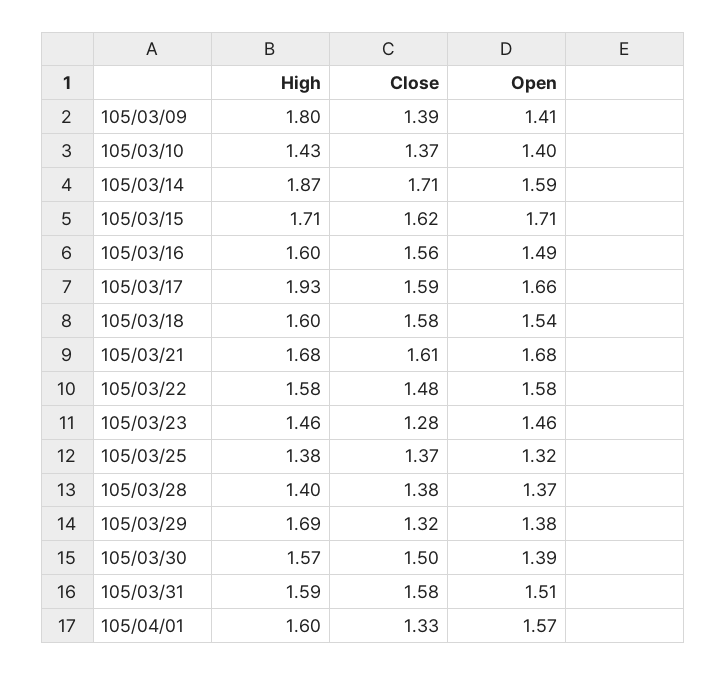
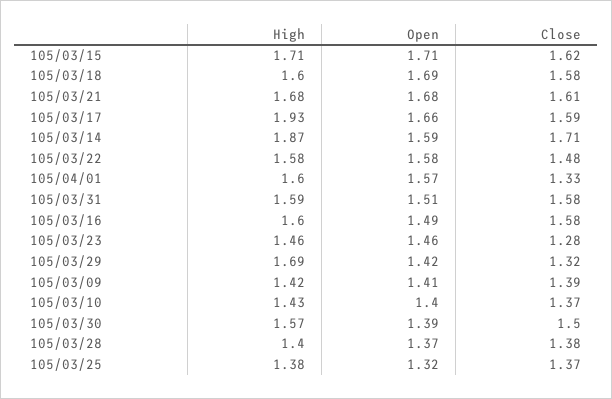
  {
    "High": {
-     "105/03/09": 1.8,
+     "105/03/09": 1.42,
      "105/03/10": 1.43,
      "105/03/14": 1.87,
      "105/03/15": 1.71,
      "105/03/16": 1.6,
      "105/03/17": 1.93,
      "105/03/18": 1.6,
      "105/03/21": 1.68,
      "105/03/22": 1.58,
      "105/03/23": 1.46,
      "105/03/25": 1.38,
      "105/03/28": 1.4,
      "105/03/29": 1.69,
      "105/03/30": 1.57,
      "105/03/31": 1.59,
      "105/04/01": 1.6
    },
    "Close": {
      "105/03/09": 1.39,
      "105/03/10": 1.37,
      "105/03/14": 1.71,
      "105/03/15": 1.62,
-     "105/03/16": 1.56,
+     "105/03/16": 1.58,
      "105/03/17": 1.59,
      "105/03/18": 1.58,
      "105/03/21": 1.61,
      "105/03/22": 1.48,
      "105/03/23": 1.28,
      "105/03/25": 1.37,
      "105/03/28": 1.38,
      "105/03/29": 1.32,
      "105/03/30": 1.5,
      "105/03/31": 1.58,
      "105/04/01": 1.33
    },
    "Open": {
      "105/03/09": 1.41,
      "105/03/10": 1.4,
      "105/03/14": 1.59,
      "105/03/15": 1.71,
      "105/03/16": 1.49,
      "105/03/17": 1.66,
-     "105/03/18": 1.54,
+     "105/03/18": 1.69,
      "105/03/21": 1.68,
      "105/03/22": 1.58,
      "105/03/23": 1.46,
      "105/03/25": 1.32,
      "105/03/28": 1.37,
-     "105/03/29": 1.38,
+     "105/03/29": 1.42,
      "105/03/30": 1.39,
      "105/03/31": 1.51,
      "105/04/01": 1.57
    }
  }

